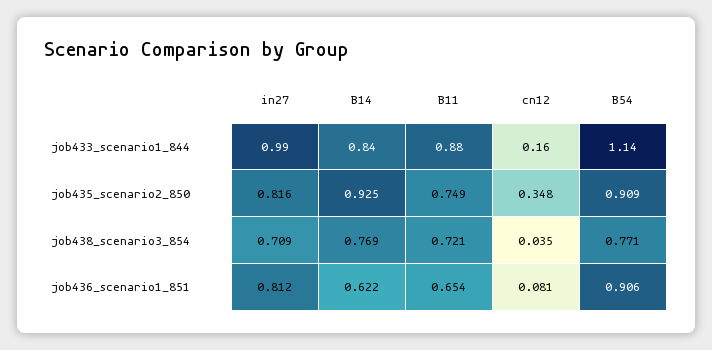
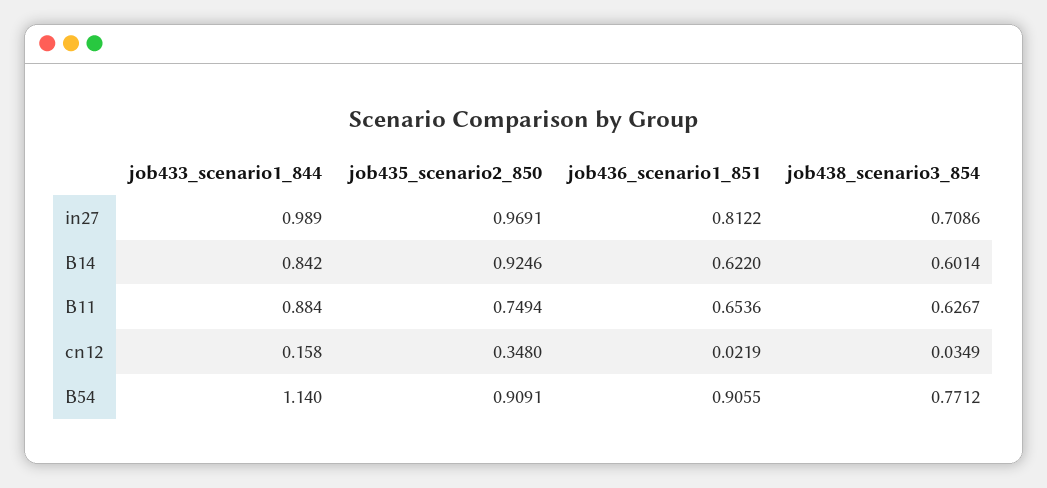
  {
    "in27": {
      "job433_scenario1_844": 0.989,
-     "job435_scenario2_850": 0.816,
+     "job435_scenario2_850": 0.9691,
      "job438_scenario3_854": 0.7086,
      "job436_scenario1_851": 0.8122
    },
    "B14": {
      "job433_scenario1_844": 0.842,
      "job435_scenario2_850": 0.9246,
-     "job438_scenario3_854": 0.769,
+     "job438_scenario3_854": 0.6014,
      "job436_scenario1_851": 0.622
    },
    "B11": {
      "job433_scenario1_844": 0.884,
      "job435_scenario2_850": 0.7494,
-     "job438_scenario3_854": 0.721,
+     "job438_scenario3_854": 0.6267,
      "job436_scenario1_851": 0.6536
    },
    "cn12": {
      "job433_scenario1_844": 0.158,
      "job435_scenario2_850": 0.348,
      "job438_scenario3_854": 0.0349,
-     "job436_scenario1_851": 0.081
+     "job436_scenario1_851": 0.0219
    },
    "B54": {
      "job433_scenario1_844": 1.14,
      "job435_scenario2_850": 0.9091,
      "job438_scenario3_854": 0.7712,
      "job436_scenario1_851": 0.9055
    }
  }

